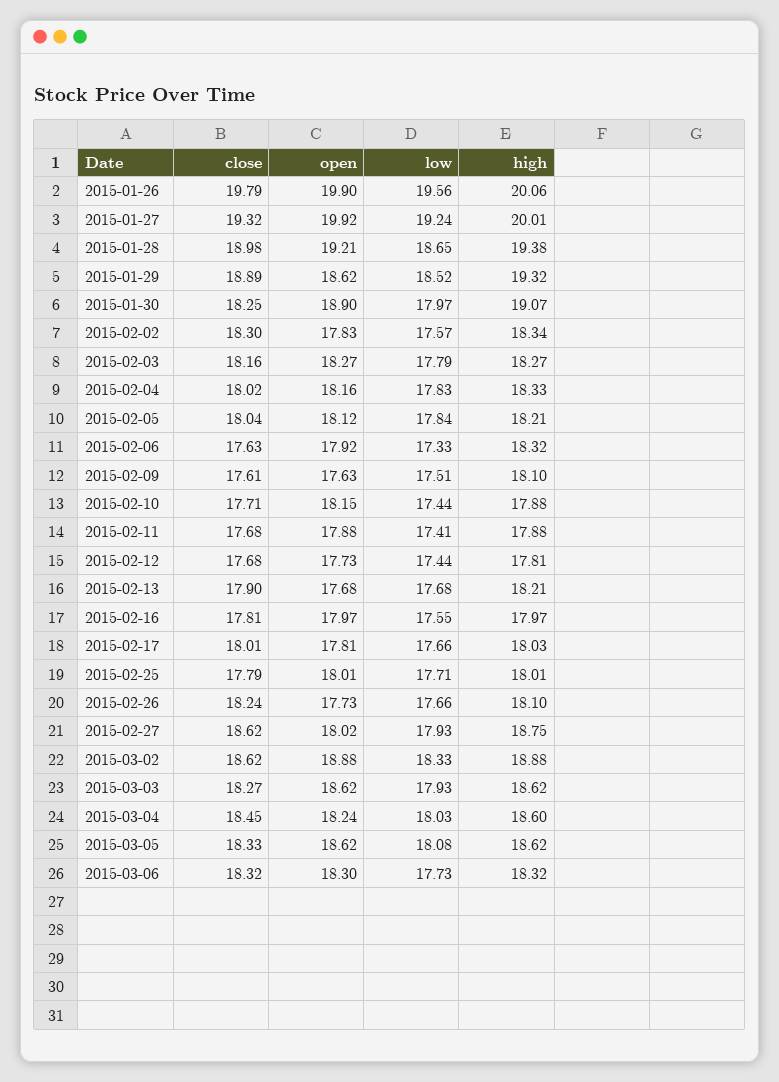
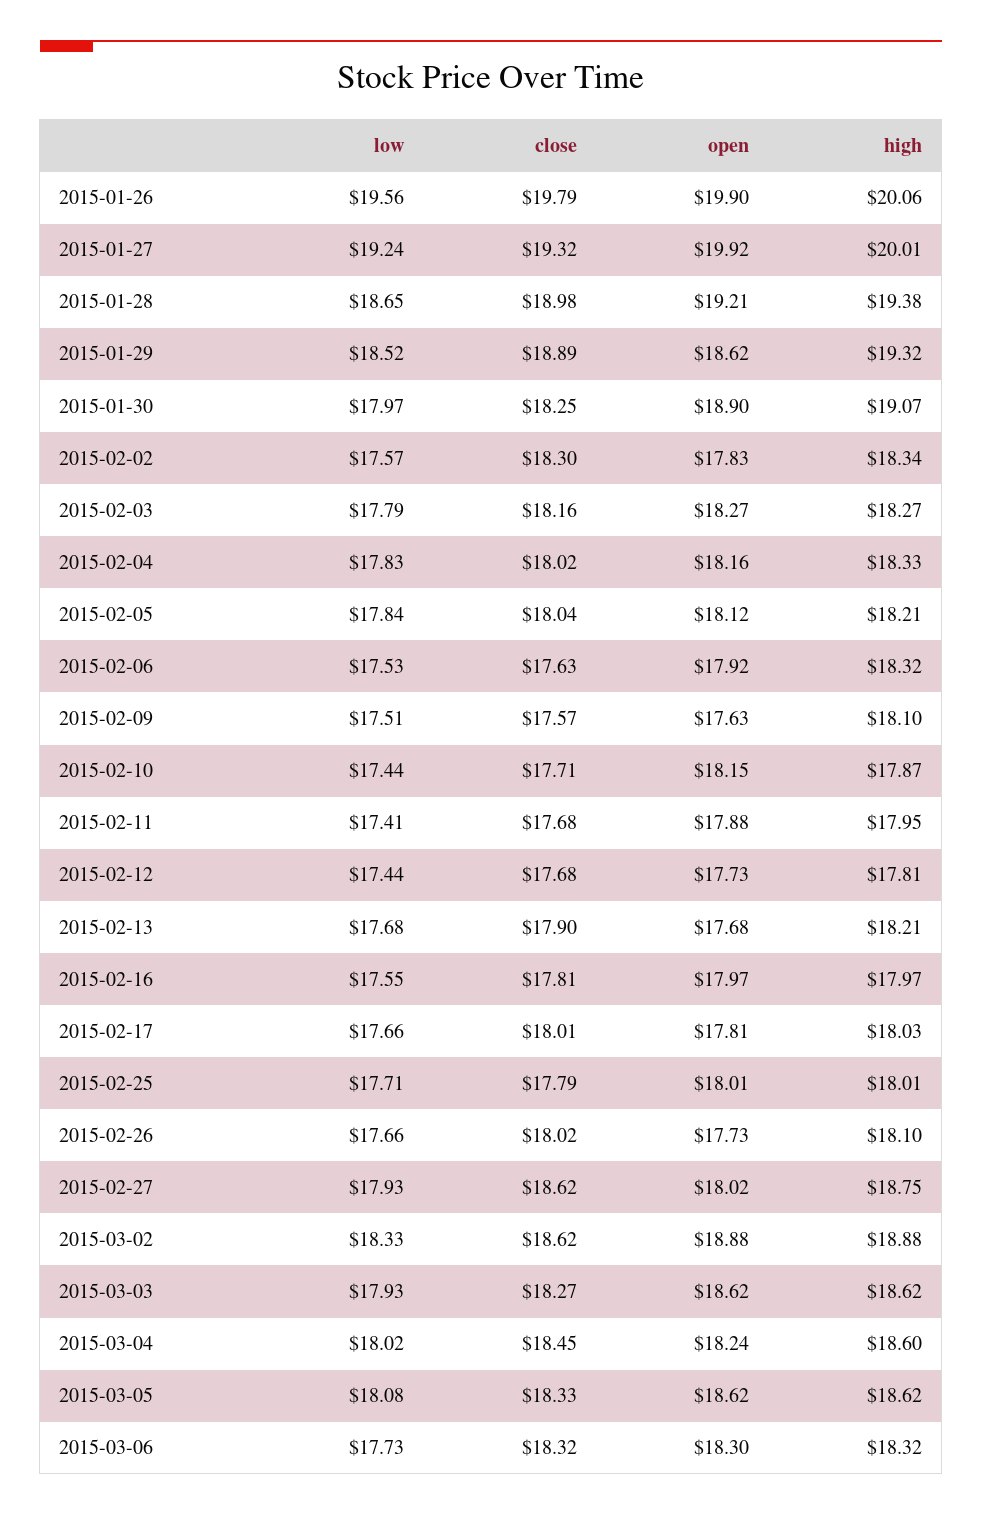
  {
    "close": {
      "2015-01-26": 19.79,
      "2015-01-27": 19.32,
      "2015-01-28": 18.98,
      "2015-01-29": 18.89,
      "2015-01-30": 18.25,
      "2015-02-02": 18.3,
      "2015-02-03": 18.16,
      "2015-02-04": 18.02,
      "2015-02-05": 18.04,
      "2015-02-06": 17.63,
-     "2015-02-09": 17.61,
+     "2015-02-09": 17.57,
      "2015-02-10": 17.71,
      "2015-02-11": 17.68,
      "2015-02-12": 17.68,
      "2015-02-13": 17.9,
      "2015-02-16": 17.81,
      "2015-02-17": 18.01,
      "2015-02-25": 17.79,
-     "2015-02-26": 18.24,
+     "2015-02-26": 18.02,
      "2015-02-27": 18.62,
      "2015-03-02": 18.62,
      "2015-03-03": 18.27,
      "2015-03-04": 18.45,
      "2015-03-05": 18.33,
      "2015-03-06": 18.32
    },
    "open": {
      "2015-01-26": 19.9,
      "2015-01-27": 19.92,
      "2015-01-28": 19.21,
      "2015-01-29": 18.62,
      "2015-01-30": 18.9,
      "2015-02-02": 17.83,
      "2015-02-03": 18.27,
      "2015-02-04": 18.16,
      "2015-02-05": 18.12,
      "2015-02-06": 17.92,
      "2015-02-09": 17.63,
      "2015-02-10": 18.15,
      "2015-02-11": 17.88,
      "2015-02-12": 17.73,
      "2015-02-13": 17.68,
      "2015-02-16": 17.97,
      "2015-02-17": 17.81,
      "2015-02-25": 18.01,
      "2015-02-26": 17.73,
      "2015-02-27": 18.02,
      "2015-03-02": 18.88,
      "2015-03-03": 18.62,
      "2015-03-04": 18.24,
      "2015-03-05": 18.62,
      "2015-03-06": 18.3
    },
    "low": {
      "2015-01-26": 19.56,
      "2015-01-27": 19.24,
      "2015-01-28": 18.65,
      "2015-01-29": 18.52,
      "2015-01-30": 17.97,
      "2015-02-02": 17.57,
      "2015-02-03": 17.79,
      "2015-02-04": 17.83,
      "2015-02-05": 17.84,
-     "2015-02-06": 17.33,
+     "2015-02-06": 17.53,
      "2015-02-09": 17.51,
      "2015-02-10": 17.44,
      "2015-02-11": 17.41,
      "2015-02-12": 17.44,
      "2015-02-13": 17.68,
      "2015-02-16": 17.55,
      "2015-02-17": 17.66,
      "2015-02-25": 17.71,
      "2015-02-26": 17.66,
      "2015-02-27": 17.93,
      "2015-03-02": 18.33,
      "2015-03-03": 17.93,
-     "2015-03-04": 18.03,
+     "2015-03-04": 18.02,
      "2015-03-05": 18.08,
      "2015-03-06": 17.73
    },
    "high": {
      "2015-01-26": 20.06,
      "2015-01-27": 20.01,
      "2015-01-28": 19.38,
      "2015-01-29": 19.32,
      "2015-01-30": 19.07,
      "2015-02-02": 18.34,
      "2015-02-03": 18.27,
      "2015-02-04": 18.33,
      "2015-02-05": 18.21,
      "2015-02-06": 18.32,
      "2015-02-09": 18.1,
-     "2015-02-10": 17.88,
+     "2015-02-10": 17.87,
-     "2015-02-11": 17.88,
+     "2015-02-11": 17.95,
      "2015-02-12": 17.81,
      "2015-02-13": 18.21,
      "2015-02-16": 17.97,
      "2015-02-17": 18.03,
      "2015-02-25": 18.01,
      "2015-02-26": 18.1,
      "2015-02-27": 18.75,
      "2015-03-02": 18.88,
      "2015-03-03": 18.62,
      "2015-03-04": 18.6,
      "2015-03-05": 18.62,
      "2015-03-06": 18.32
    }
  }

